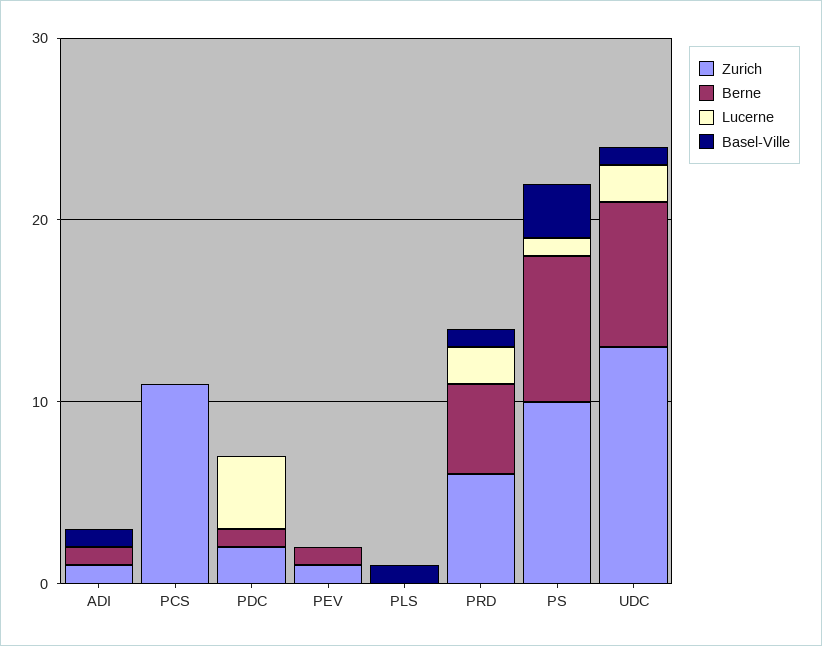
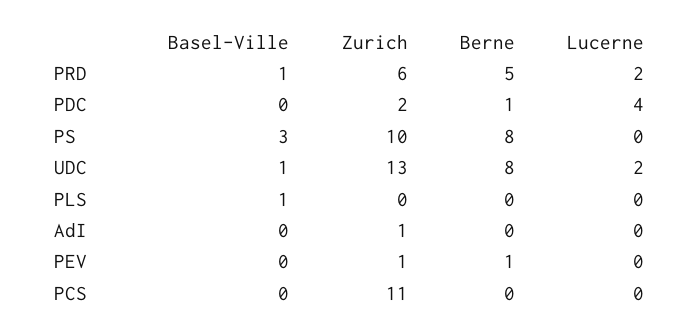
  {
    "Zurich": {
      "ADI": 1,
      "PCS": 11,
      "PDC": 2,
      "PEV": 1,
      "PLS": 0,
      "PRD": 6,
      "PS": 10,
      "UDC": 13
    },
    "Berne": {
-     "ADI": 1,
+     "ADI": 0,
      "PCS": 0,
      "PDC": 1,
      "PEV": 1,
      "PLS": 0,
      "PRD": 5,
      "PS": 8,
      "UDC": 8
    },
    "Lucerne": {
      "ADI": 0,
      "PCS": 0,
      "PDC": 4,
      "PEV": 0,
      "PLS": 0,
      "PRD": 2,
-     "PS": 1,
+     "PS": 0,
      "UDC": 2
    },
    "Basel-Ville": {
-     "ADI": 1,
+     "ADI": 0,
      "PCS": 0,
      "PDC": 0,
      "PEV": 0,
      "PLS": 1,
      "PRD": 1,
      "PS": 3,
      "UDC": 1
    }
  }

